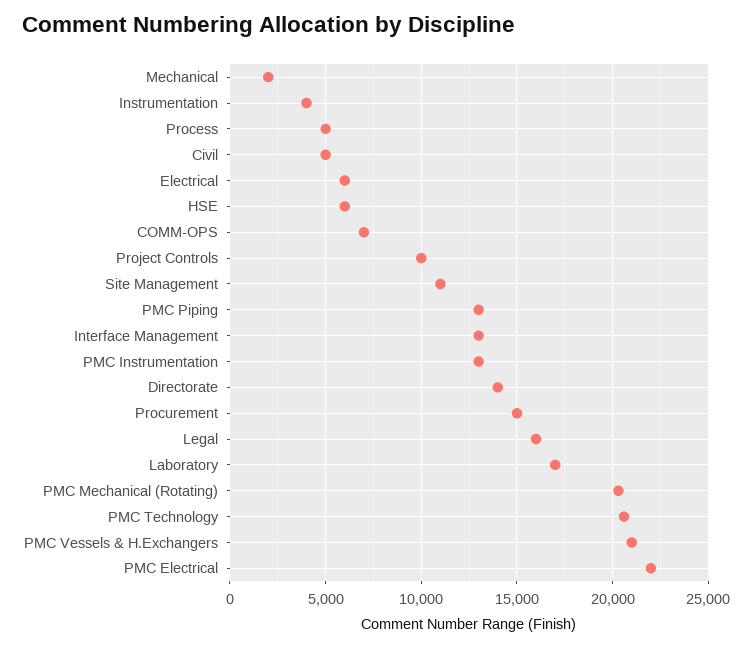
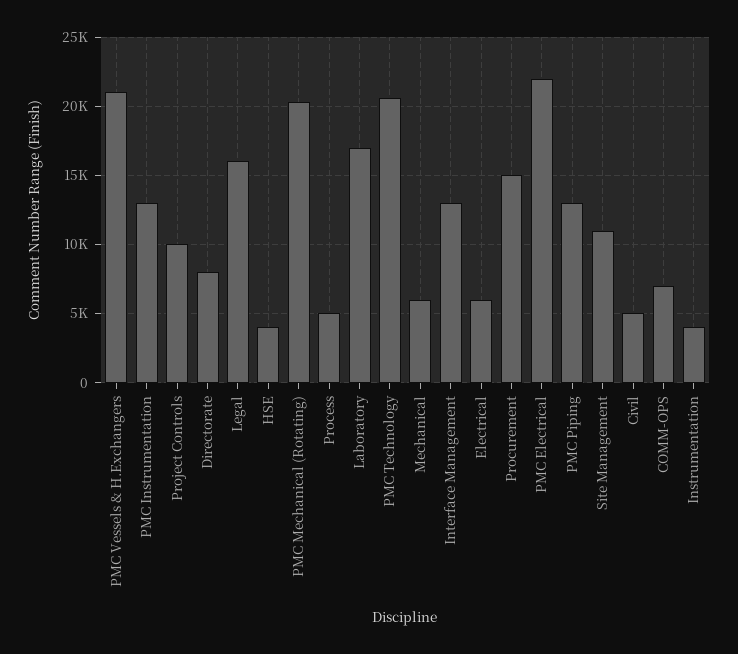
  {
-   "Mechanical": 2000,
+   "Mechanical": 6000,
    "Instrumentation": 4000,
    "Process": 5000,
    "Civil": 5000,
    "Electrical": 6000,
-   "HSE": 6000,
+   "HSE": 4000,
    "COMM-OPS": 7000,
    "Project Controls": 10000,
    "Site Management": 11000,
    "PMC Piping": 13000,
    "Interface Management": 13000,
    "PMC Instrumentation": 13000,
-   "Directorate": 14000,
+   "Directorate": 8000,
    "Procurement": 15000,
    "Legal": 16000,
    "Laboratory": 17000,
    "PMC Mechanical (Rotating)": 20500,
    "PMC Technology": 20500,
    "PMC Vessels & H.Exchangers": 21000,
    "PMC Electrical": 22000
  }

